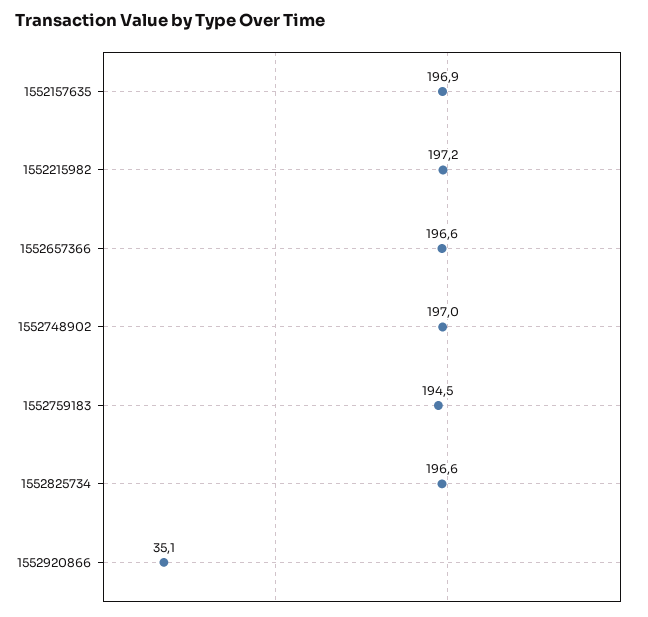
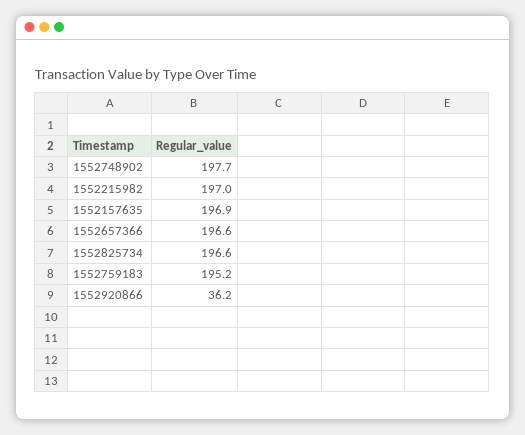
  {
    "1552157635": 196.9,
-   "1552215982": 197.2,
+   "1552215982": 197,
    "1552657366": 196.6,
-   "1552748902": 197,
+   "1552748902": 197.7,
-   "1552759183": 194.5,
+   "1552759183": 195.2,
    "1552825734": 196.6,
-   "1552920866": 35.1
+   "1552920866": 36.2
  }

